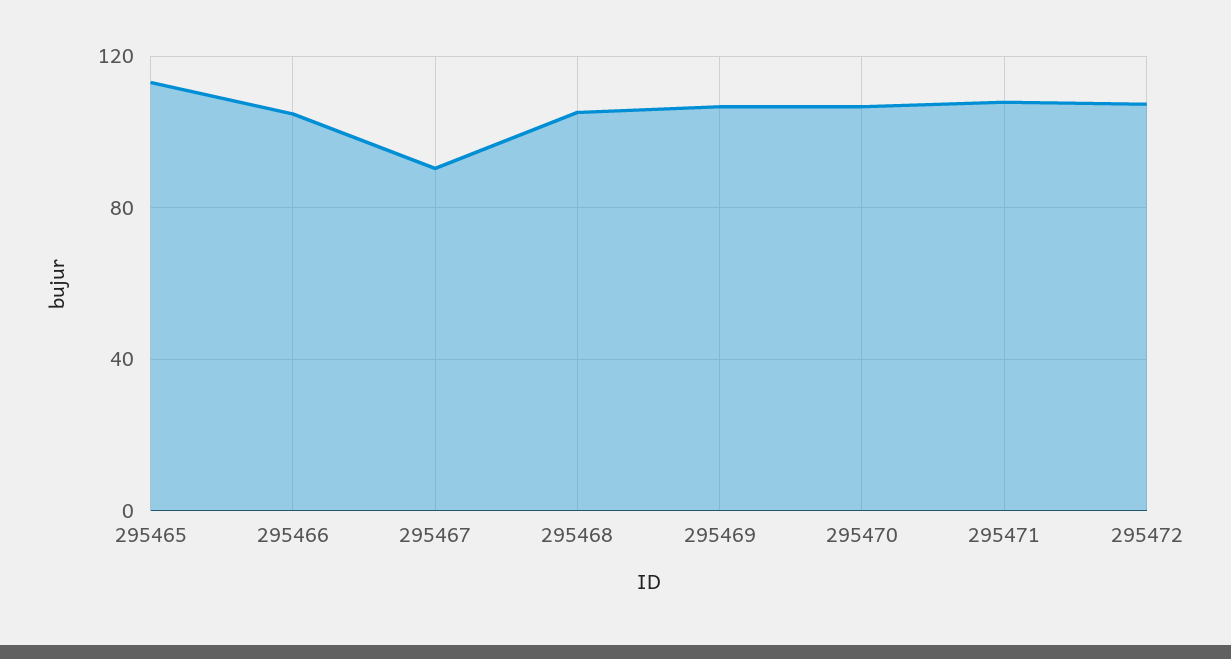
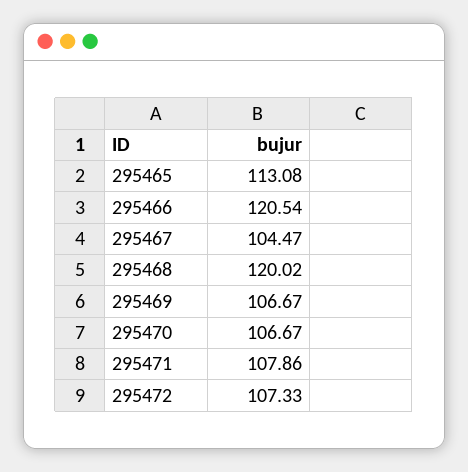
  {
    "295465": 113.08,
-   "295466": 105,
+   "295466": 120.54,
-   "295467": 90,
+   "295467": 104.47,
-   "295468": 105,
+   "295468": 120.02,
    "295469": 106.67,
    "295470": 106.67,
    "295471": 107.86,
    "295472": 107.33
  }

